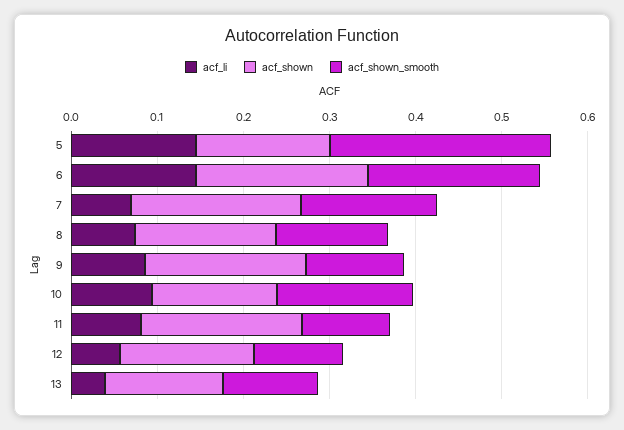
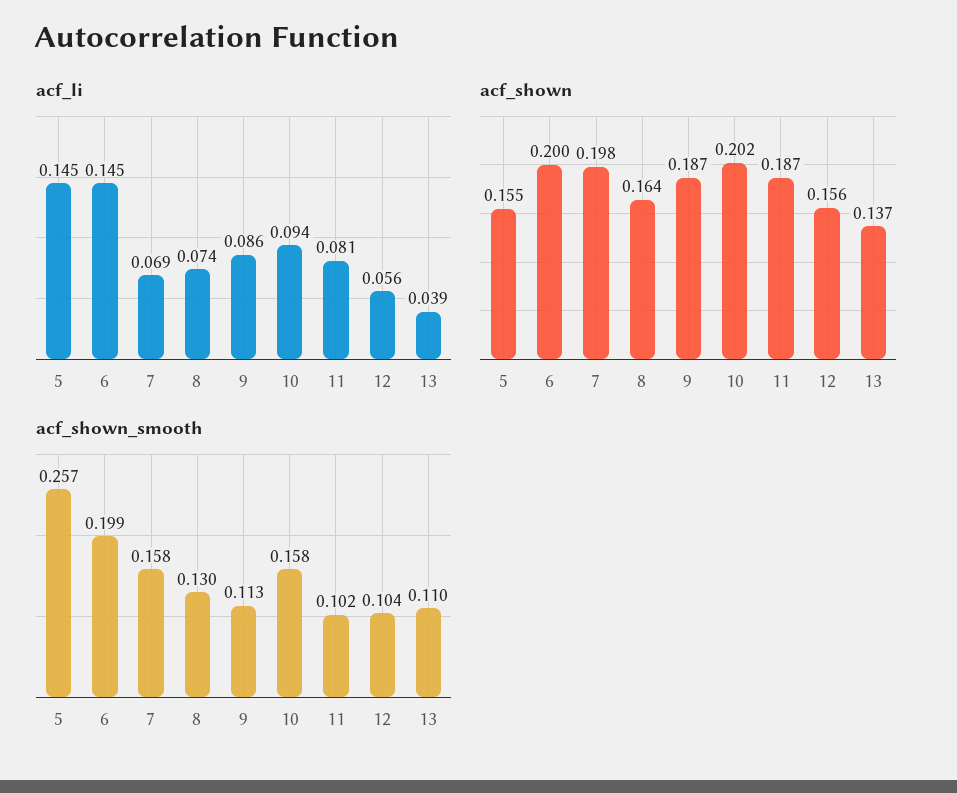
  {
    "acf_li": {
      "5": 0.145,
      "6": 0.145,
      "7": 0.069,
      "8": 0.074,
      "9": 0.086,
      "10": 0.094,
      "11": 0.081,
      "12": 0.056,
      "13": 0.039
    },
    "acf_shown": {
      "5": 0.155,
      "6": 0.2,
      "7": 0.198,
      "8": 0.164,
      "9": 0.187,
-     "10": 0.14,
+     "10": 0.202,
      "11": 0.187,
      "12": 0.156,
      "13": 0.137
    },
    "acf_shown_smooth": {
      "5": 0.257,
      "6": 0.199,
      "7": 0.158,
      "8": 0.13,
      "9": 0.113,
      "10": 0.158,
      "11": 0.102,
      "12": 0.104,
      "13": 0.11
    }
  }

